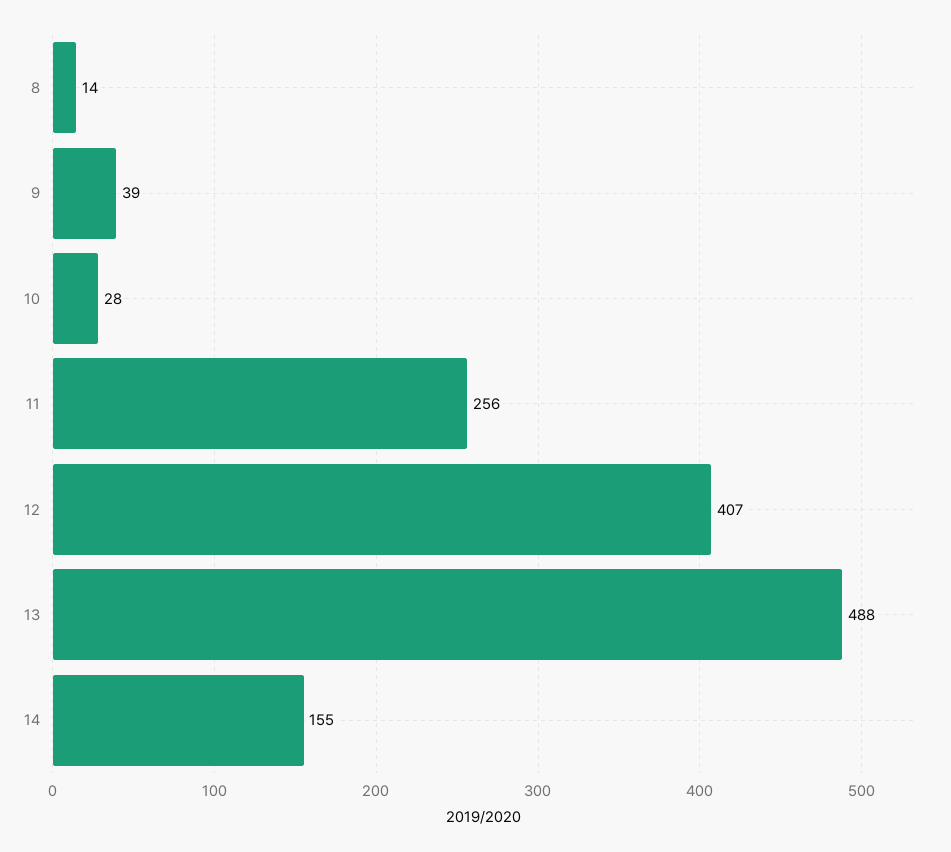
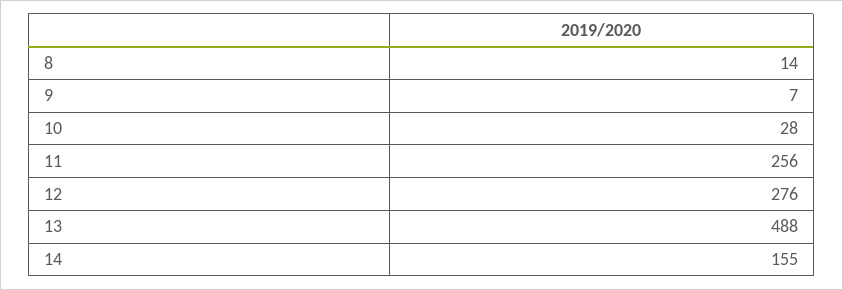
  {
    "8": 14,
-   "9": 39,
+   "9": 7,
    "10": 28,
    "11": 256,
-   "12": 407,
+   "12": 276,
    "13": 488,
    "14": 155
  }

